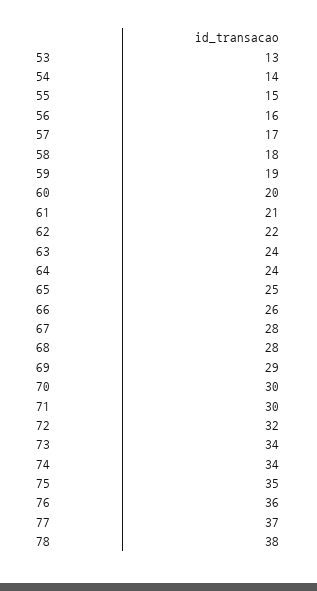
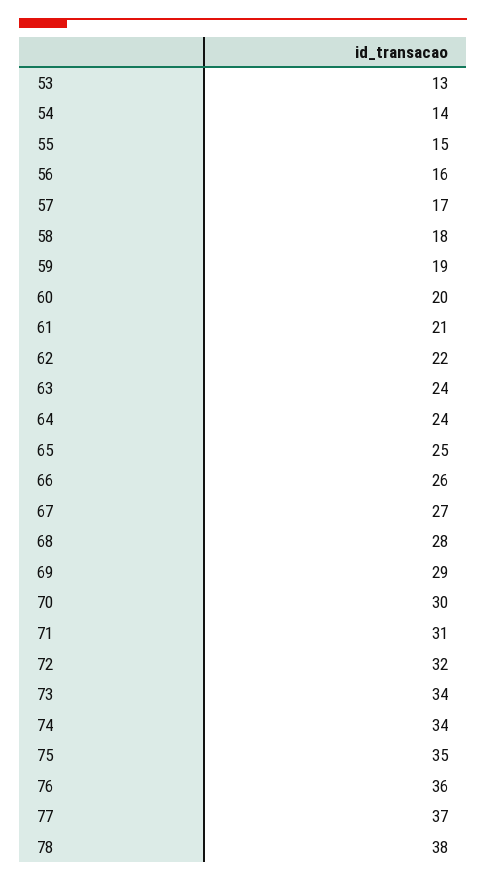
  {
    "53": 13,
    "54": 14,
    "55": 15,
    "56": 16,
    "57": 17,
    "58": 18,
    "59": 19,
    "60": 20,
    "61": 21,
    "62": 22,
    "63": 24,
    "64": 24,
    "65": 25,
    "66": 26,
-   "67": 28,
+   "67": 27,
    "68": 28,
    "69": 29,
    "70": 30,
-   "71": 30,
+   "71": 31,
    "72": 32,
    "73": 34,
    "74": 34,
    "75": 35,
    "76": 36,
    "77": 37,
    "78": 38
  }

